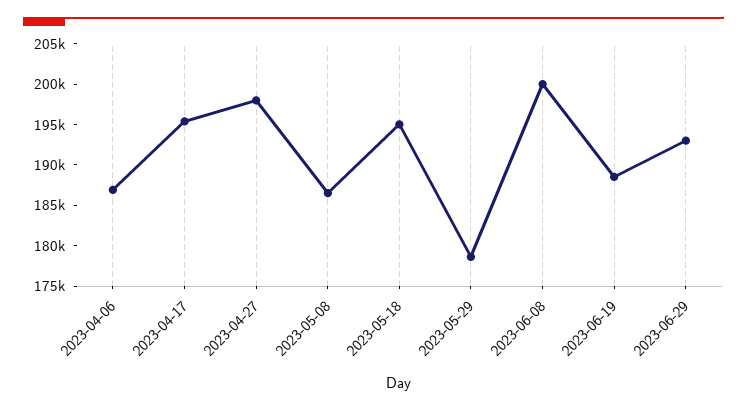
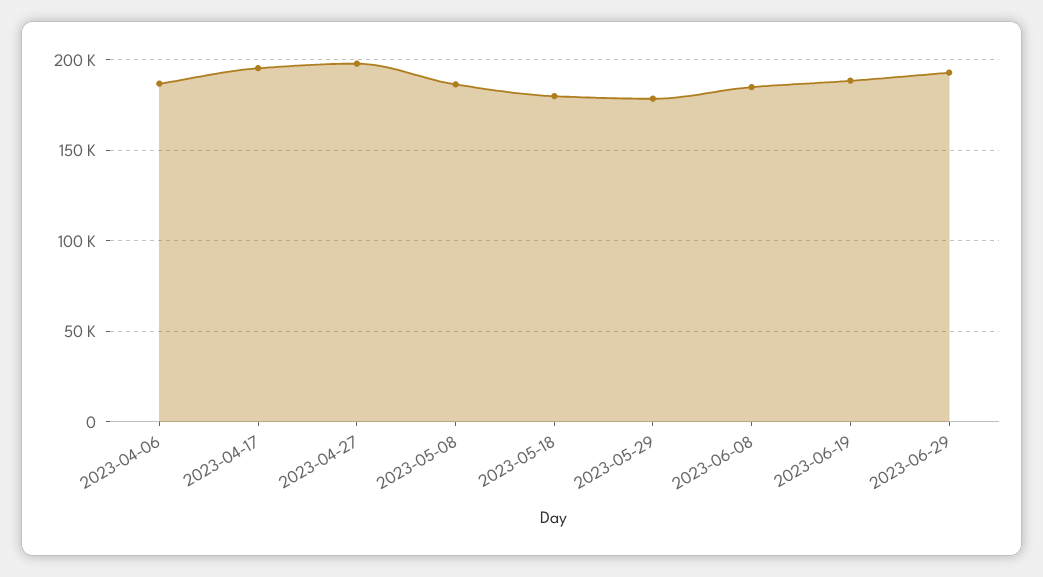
  {
    "2023-04-06": 187000,
    "2023-04-17": 195000,
    "2023-04-27": 198000,
    "2023-05-08": 187000,
-   "2023-05-18": 195000,
+   "2023-05-18": 180000,
    "2023-05-29": 179000,
-   "2023-06-08": 200000,
+   "2023-06-08": 185000,
    "2023-06-19": 189000,
    "2023-06-29": 193000
  }

